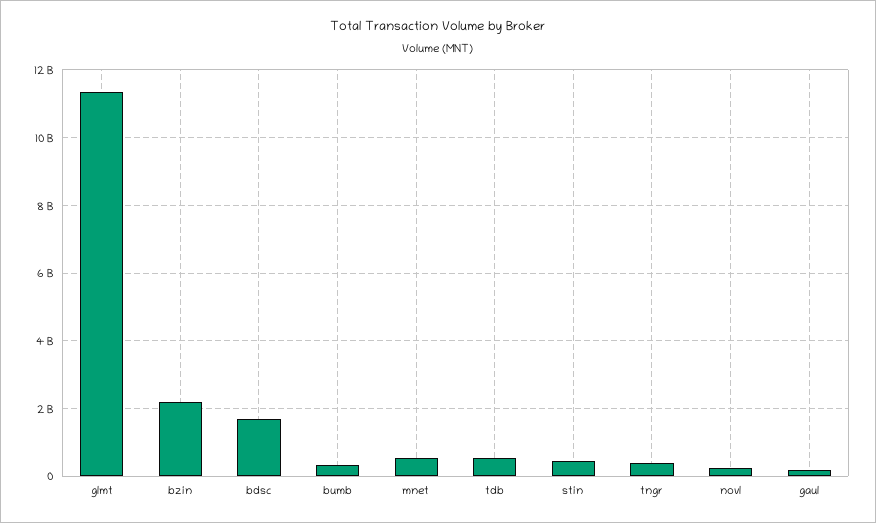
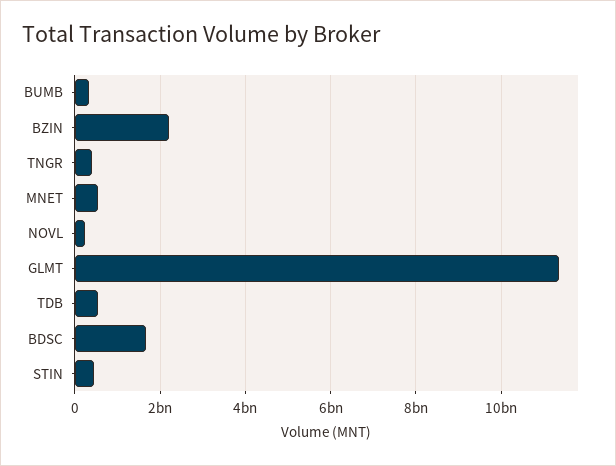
  {
    "glmt": 11400000000,
    "bzin": 2200000000,
    "bdsc": 1600000000,
    "bumb": 400000000,
    "mnet": 600000000,
    "tdb": 600000000,
    "stin": 400000000,
    "tngr": 400000000,
-   "novl": 200000000,
+   "novl": 200000000
-   "gaul": 200000000
  }

